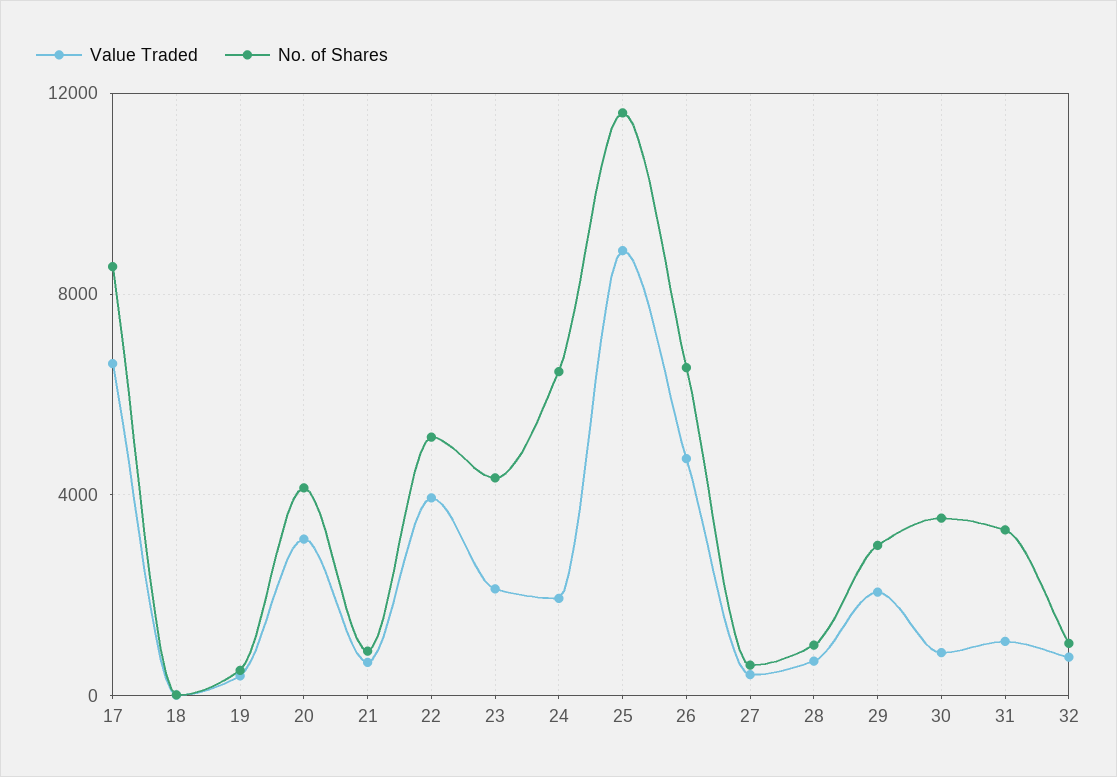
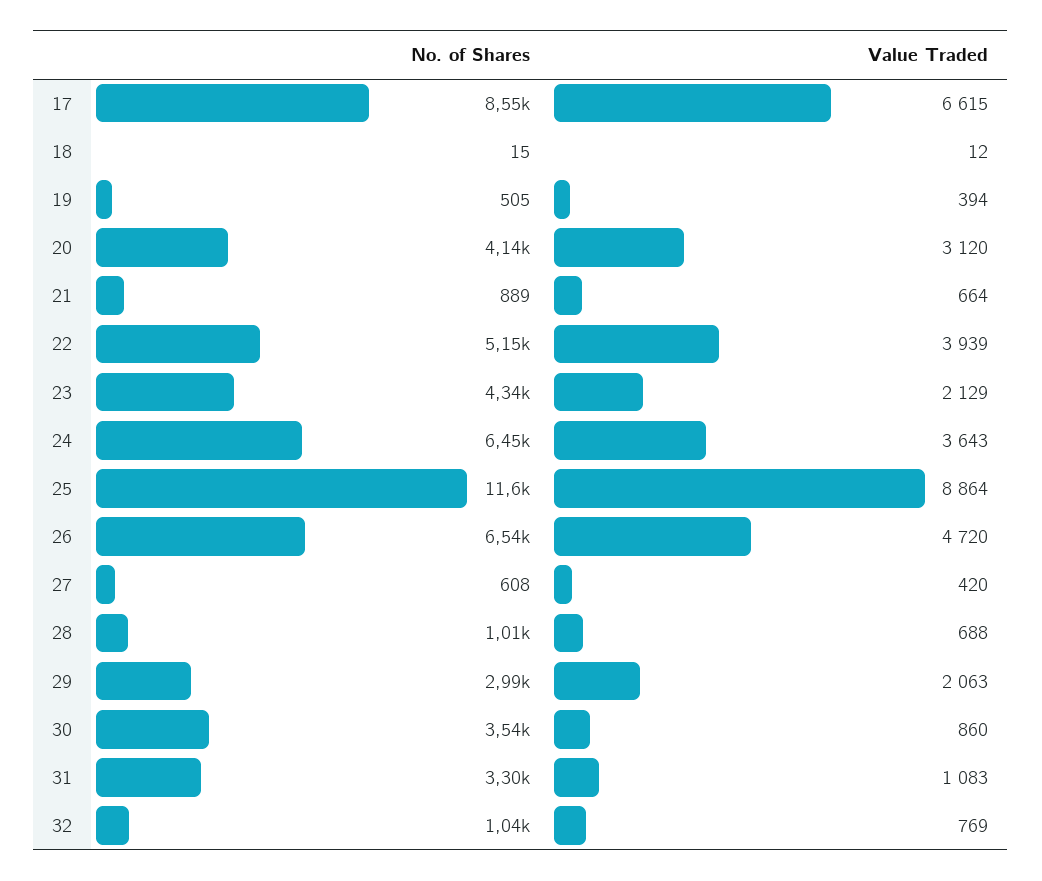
  {
    "Value Traded": {
      "17": 6615,
      "18": 12,
      "19": 394,
      "20": 3120,
      "21": 664,
      "22": 3939,
      "23": 2129,
-     "24": 2000,
+     "24": 3643,
      "25": 8864,
      "26": 4720,
      "27": 420,
      "28": 688,
      "29": 2063,
      "30": 860,
      "31": 1083,
      "32": 769
    },
    "No. of Shares": {
      "17": 8550,
      "18": 15,
      "19": 505,
      "20": 4140,
      "21": 889,
      "22": 5150,
      "23": 4340,
      "24": 6450,
      "25": 11600,
      "26": 6540,
      "27": 608,
      "28": 1010,
      "29": 2990,
      "30": 3540,
      "31": 3300,
      "32": 1040
    }
  }

